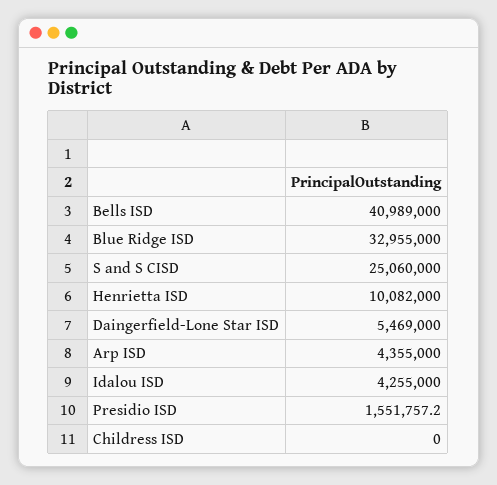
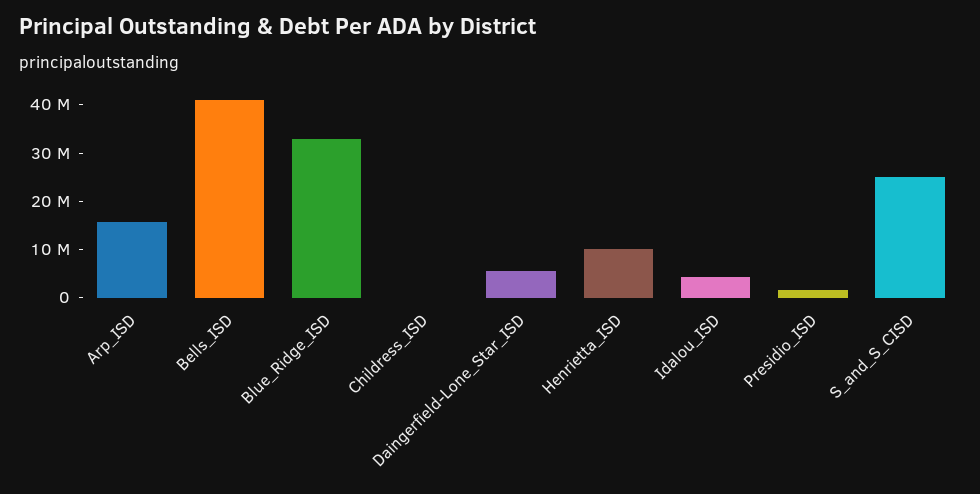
  {
    "Bells ISD": 40989000,
    "Blue Ridge ISD": 32955000,
    "S and S CISD": 25060000,
    "Henrietta ISD": 10082000,
    "Daingerfield-Lone Star ISD": 5469000,
-   "Arp ISD": 4355000,
+   "Arp ISD": 16000000,
    "Idalou ISD": 4255000,
    "Presidio ISD": 1551757.2,
    "Childress ISD": 0
  }

